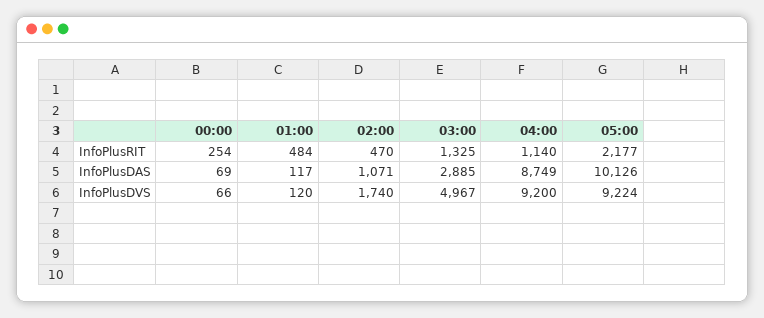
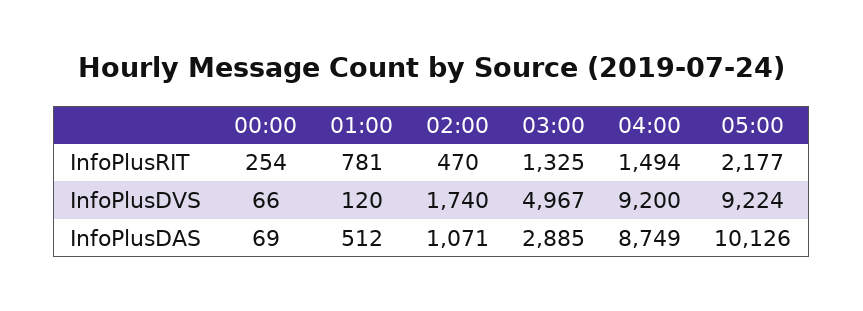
  {
    "00:00": {
      "InfoPlusRIT": 254,
      "InfoPlusDAS": 69,
      "InfoPlusDVS": 66
    },
    "01:00": {
-     "InfoPlusRIT": 484,
+     "InfoPlusRIT": 781,
-     "InfoPlusDAS": 117,
+     "InfoPlusDAS": 512,
      "InfoPlusDVS": 120
    },
    "02:00": {
      "InfoPlusRIT": 470,
      "InfoPlusDAS": 1071,
      "InfoPlusDVS": 1740
    },
    "03:00": {
      "InfoPlusRIT": 1325,
      "InfoPlusDAS": 2885,
      "InfoPlusDVS": 4967
    },
    "04:00": {
-     "InfoPlusRIT": 1140,
+     "InfoPlusRIT": 1494,
      "InfoPlusDAS": 8749,
      "InfoPlusDVS": 9200
    },
    "05:00": {
      "InfoPlusRIT": 2177,
      "InfoPlusDAS": 10126,
      "InfoPlusDVS": 9224
    }
  }

